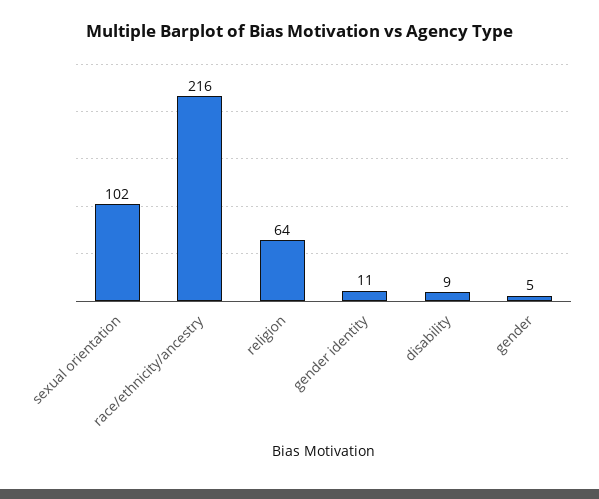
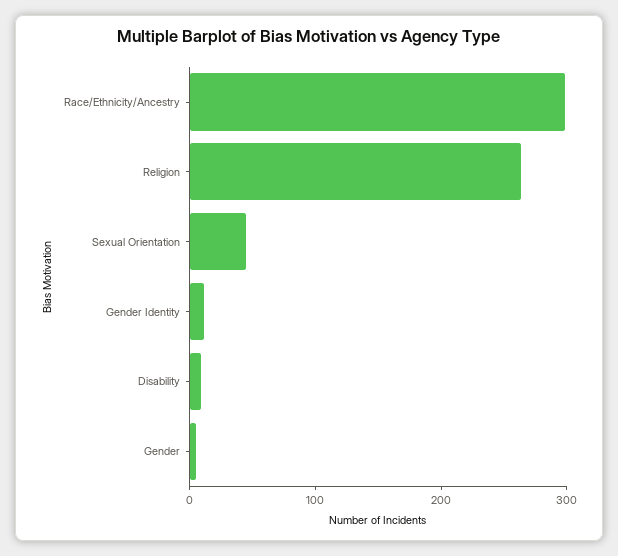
  {
-   "sexual orientation": 102,
+   "sexual orientation": 40,
-   "race/ethnicity/ancestry": 216,
+   "race/ethnicity/ancestry": 300,
-   "religion": 64,
+   "religion": 260,
    "gender identity": 11,
    "disability": 9,
    "gender": 5
  }

